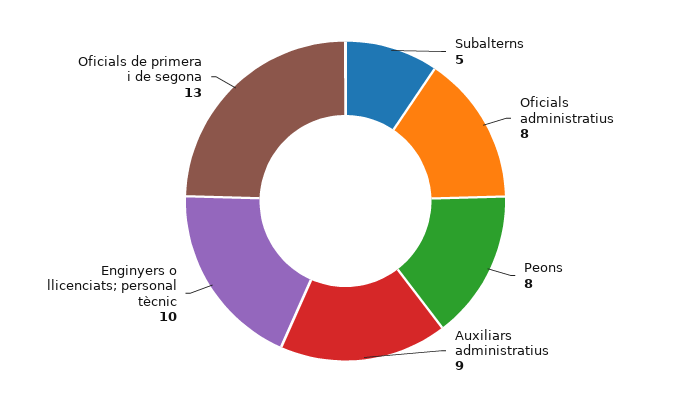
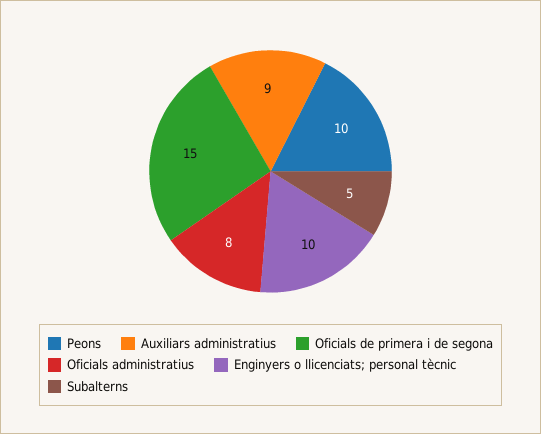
  {
    "Subalterns": 5,
    "Oficials administratius": 8,
-   "Peons": 8,
+   "Peons": 10,
    "Auxiliars administratius": 9,
    "Enginyers o llicenciats; personal tècnic": 10,
-   "Oficials de primera i de segona": 13
+   "Oficials de primera i de segona": 15
  }

